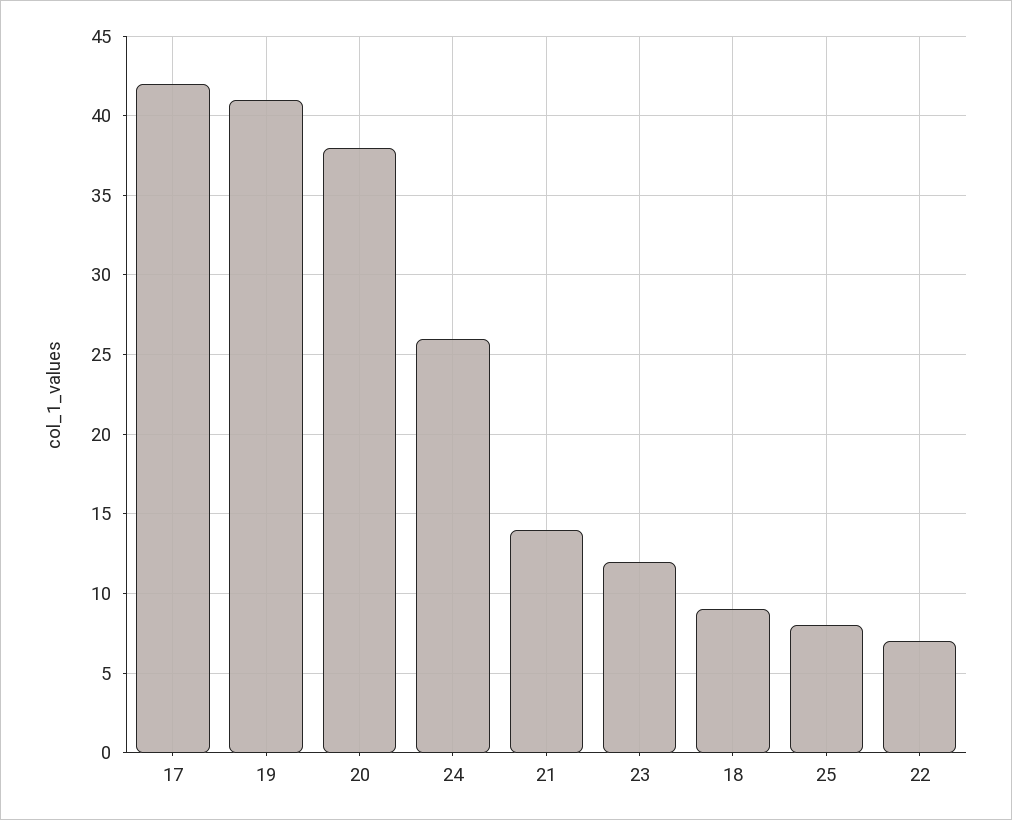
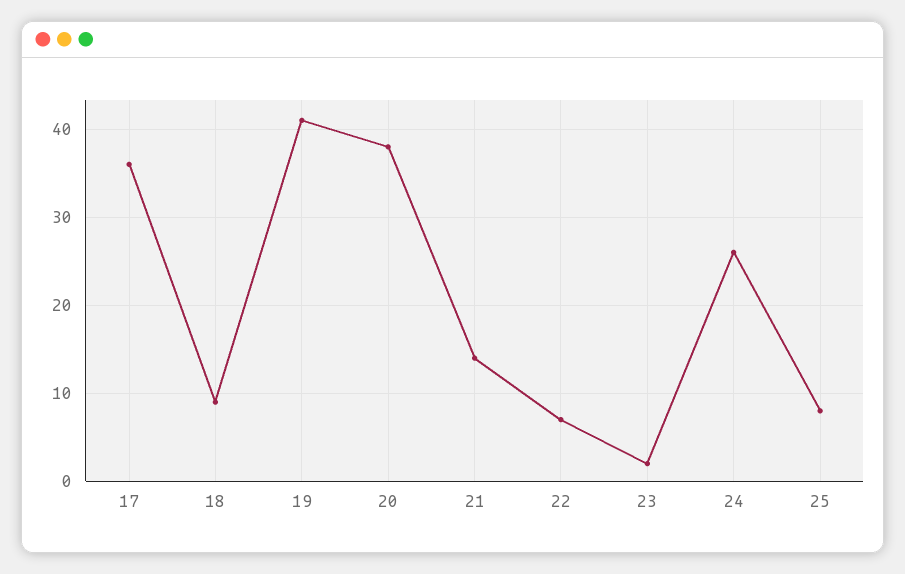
  {
-   "17": 42,
+   "17": 36,
    "19": 41,
    "20": 38,
    "24": 26,
    "21": 14,
-   "23": 12,
+   "23": 2,
    "18": 9,
    "25": 8,
    "22": 7
  }

